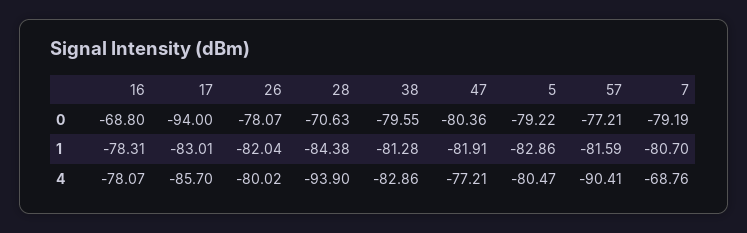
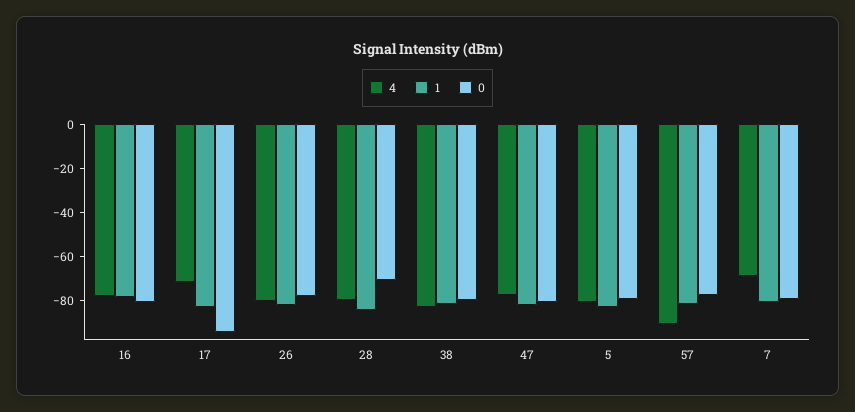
  {
    "0": {
-     "16": -68.8,
+     "16": -80,
      "17": -94,
      "26": -78.07,
      "28": -70.63,
      "38": -79.55,
      "47": -80.36,
      "5": -79.22,
      "57": -77.21,
      "7": -79.19
    },
    "1": {
      "16": -78.31,
      "17": -83.01,
      "26": -82.04,
      "28": -84.38,
      "38": -81.28,
      "47": -81.91,
      "5": -82.86,
      "57": -81.59,
      "7": -80.7
    },
    "4": {
      "16": -78.07,
-     "17": -85.7,
+     "17": -70,
      "26": -80.02,
-     "28": -93.9,
+     "28": -80,
      "38": -82.86,
      "47": -77.21,
      "5": -80.47,
      "57": -90.41,
      "7": -68.76
    }
  }

